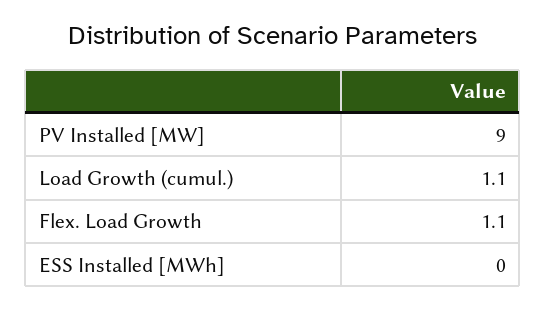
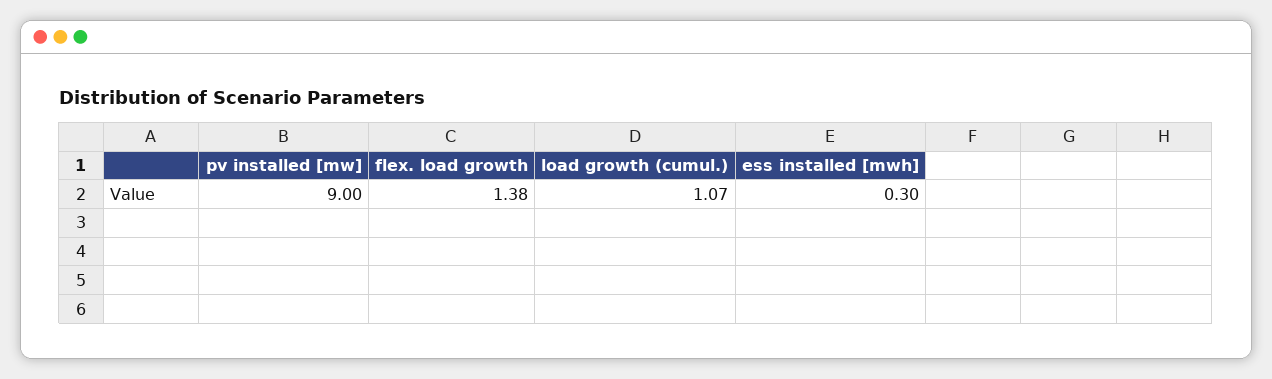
  {
    "PV Installed [MW]": 9,
    "Load Growth (cumul.)": 1.07,
-   "Flex. Load Growth": 1.1,
+   "Flex. Load Growth": 1.38,
-   "ESS Installed [MWh]": 0
+   "ESS Installed [MWh]": 0.3
  }

